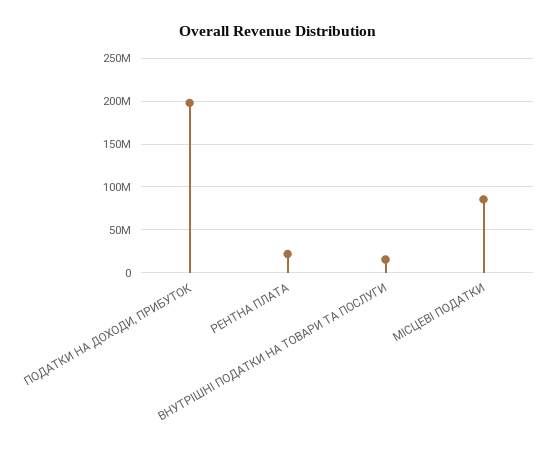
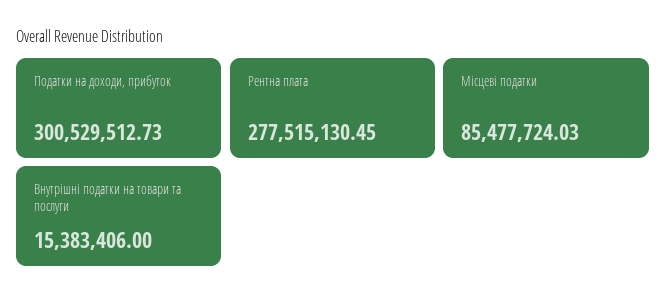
  {
-   "ПОДАТКИ НА ДОХОДИ, ПРИБУТОК": 200000000,
+   "ПОДАТКИ НА ДОХОДИ, ПРИБУТОК": 300529512.73,
-   "РЕНТНА ПЛАТА": 20000000,
+   "РЕНТНА ПЛАТА": 277515130.45,
    "ВНУТРІШНІ ПОДАТКИ НА ТОВАРИ ТА ПОСЛУГИ": 15383406,
    "МІСЦЕВІ ПОДАТКИ": 85477724.03
  }

